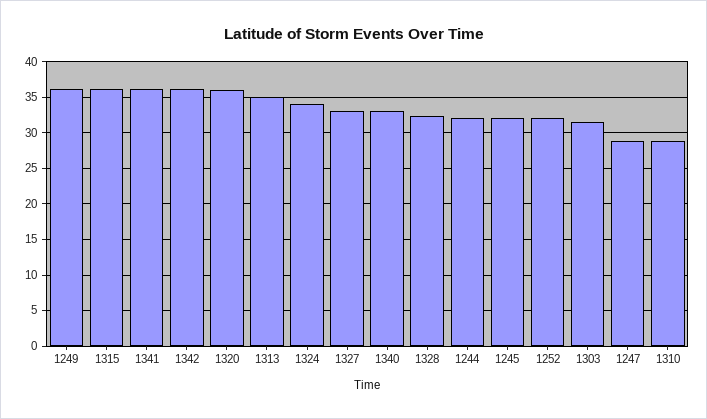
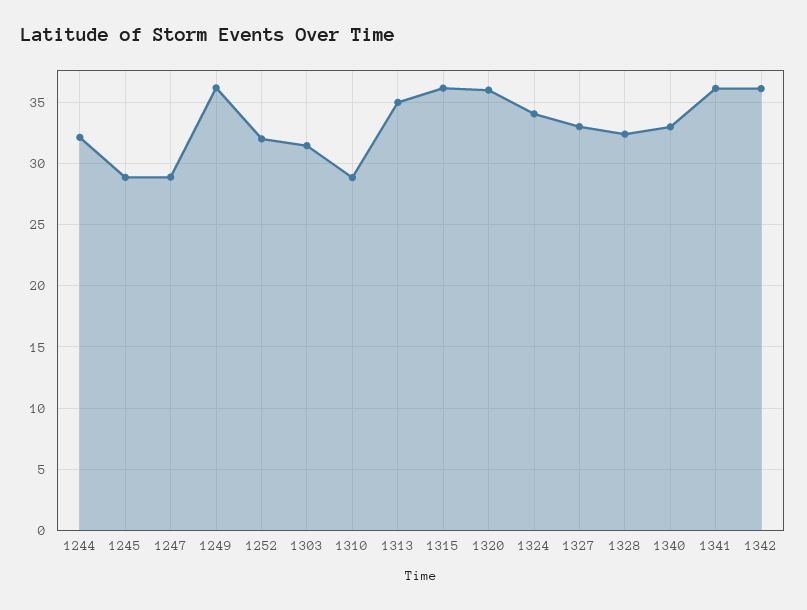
  {
    "1249": 36,
    "1315": 36,
    "1341": 36,
    "1342": 36,
    "1320": 36,
    "1313": 35,
    "1324": 34,
    "1327": 33,
    "1340": 33,
    "1328": 32.5,
    "1244": 32,
-   "1245": 32,
+   "1245": 29,
    "1252": 32,
    "1303": 31.5,
    "1247": 29,
    "1310": 29
  }

